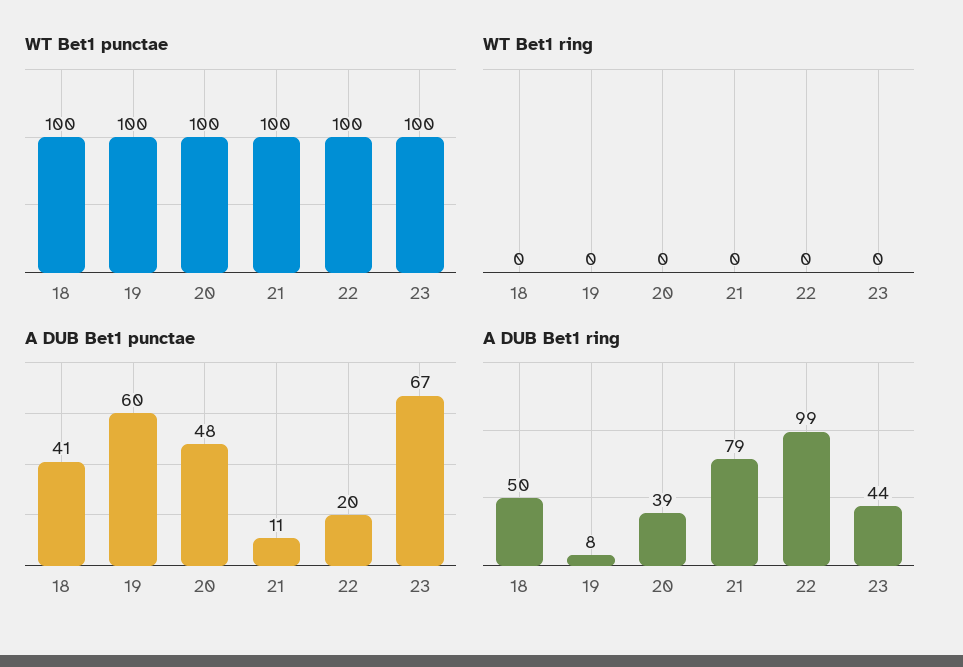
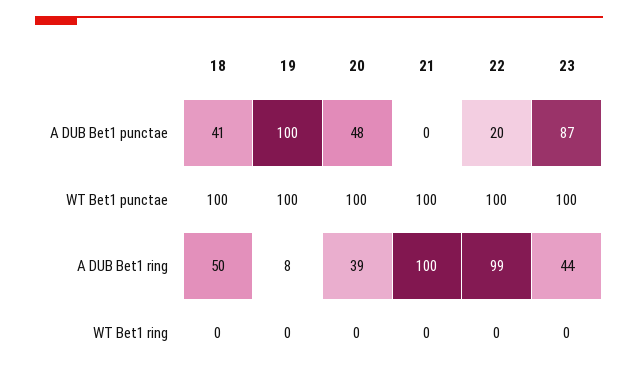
  {
    "WT Bet1 punctae": {
      "18": 100,
      "19": 100,
      "20": 100,
      "21": 100,
      "22": 100,
      "23": 100
    },
    "WT Bet1 ring": {
      "18": 0,
      "19": 0,
      "20": 0,
      "21": 0,
      "22": 0,
      "23": 0
    },
    "A DUB Bet1 punctae": {
      "18": 41,
-     "19": 60,
+     "19": 100,
      "20": 48,
-     "21": 11,
+     "21": 0,
      "22": 20,
-     "23": 67
+     "23": 87
    },
    "A DUB Bet1 ring": {
      "18": 50,
      "19": 8,
      "20": 39,
-     "21": 79,
+     "21": 100,
      "22": 99,
      "23": 44
    }
  }

